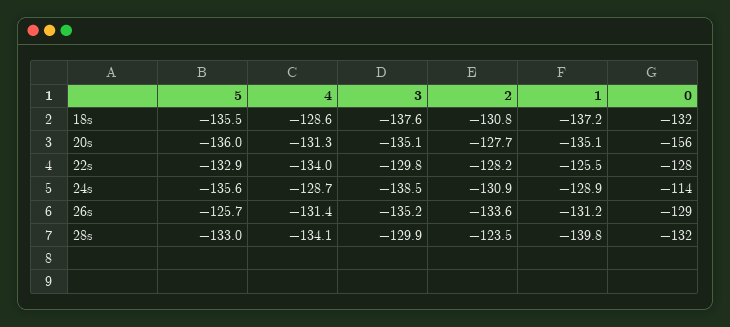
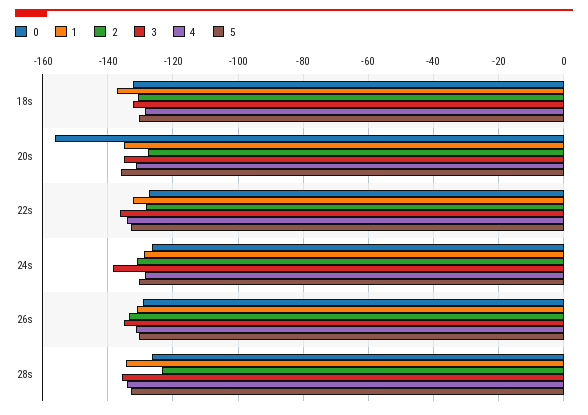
  {
    "5": {
-     "18s": -135.5,
+     "18s": -130,
      "20s": -136,
      "22s": -132.9,
-     "24s": -135.6,
+     "24s": -130,
-     "26s": -125.7,
+     "26s": -130,
      "28s": -133
    },
    "4": {
      "18s": -128.6,
      "20s": -131.3,
      "22s": -134,
      "24s": -128.7,
      "26s": -131.4,
      "28s": -134.1
    },
    "3": {
-     "18s": -137.6,
+     "18s": -132,
      "20s": -135.1,
-     "22s": -129.8,
+     "22s": -136,
      "24s": -138.5,
      "26s": -135.2,
-     "28s": -129.9
+     "28s": -136
    },
    "2": {
      "18s": -130.8,
      "20s": -127.7,
      "22s": -128.2,
      "24s": -130.9,
      "26s": -133.6,
      "28s": -123.5
    },
    "1": {
      "18s": -137.2,
      "20s": -135.1,
-     "22s": -125.5,
+     "22s": -132,
      "24s": -128.9,
      "26s": -131.2,
-     "28s": -139.8
+     "28s": -134
    },
    "0": {
      "18s": -132,
      "20s": -156,
      "22s": -128,
-     "24s": -114,
+     "24s": -126,
      "26s": -129,
-     "28s": -132
+     "28s": -126
    }
  }

